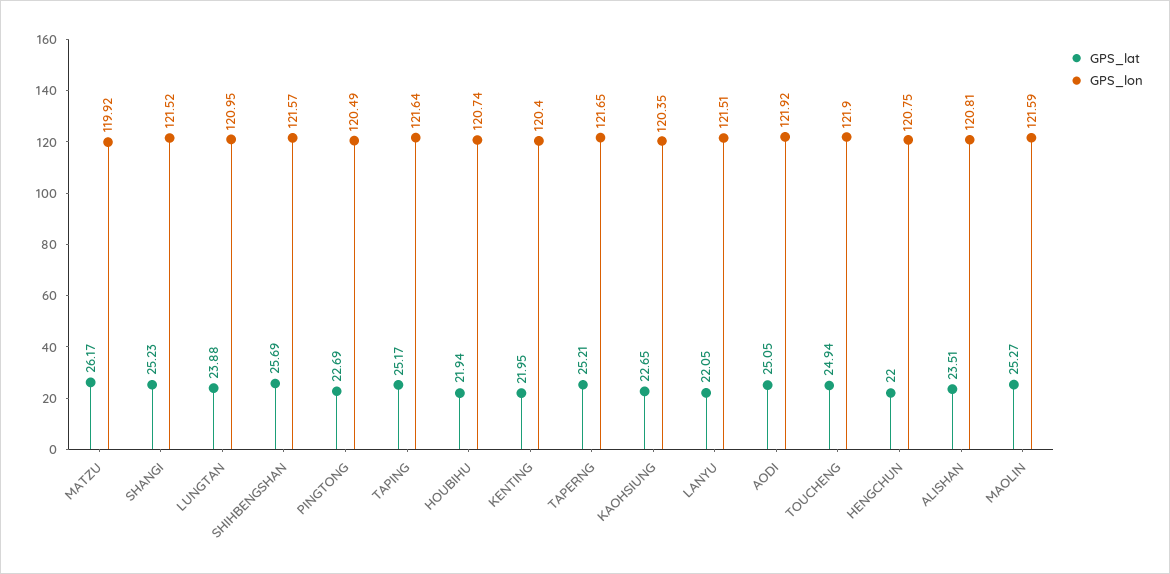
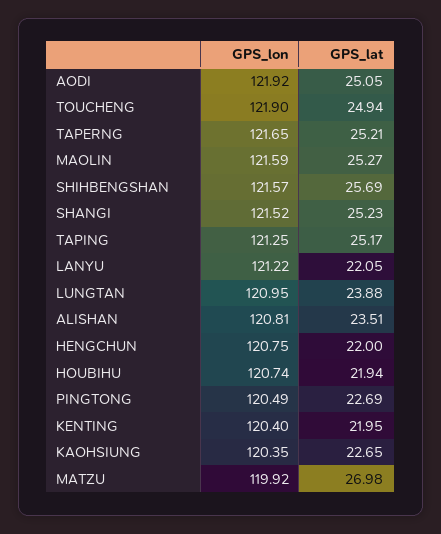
  {
    "GPS_lat": {
-     "MATZU": 26.17,
+     "MATZU": 26.98,
      "SHANGI": 25.23,
      "LUNGTAN": 23.88,
      "SHIHBENGSHAN": 25.69,
      "PINGTONG": 22.69,
      "TAPING": 25.17,
      "HOUBIHU": 21.94,
      "KENTING": 21.95,
      "TAPERNG": 25.21,
      "KAOHSIUNG": 22.65,
      "LANYU": 22.05,
      "AODI": 25.05,
      "TOUCHENG": 24.94,
      "HENGCHUN": 22,
      "ALISHAN": 23.51,
      "MAOLIN": 25.27
    },
    "GPS_lon": {
      "MATZU": 119.92,
      "SHANGI": 121.52,
      "LUNGTAN": 120.95,
      "SHIHBENGSHAN": 121.57,
      "PINGTONG": 120.49,
-     "TAPING": 121.64,
+     "TAPING": 121.25,
      "HOUBIHU": 120.74,
      "KENTING": 120.4,
      "TAPERNG": 121.65,
      "KAOHSIUNG": 120.35,
-     "LANYU": 121.51,
+     "LANYU": 121.22,
      "AODI": 121.92,
      "TOUCHENG": 121.9,
      "HENGCHUN": 120.75,
      "ALISHAN": 120.81,
      "MAOLIN": 121.59
    }
  }

